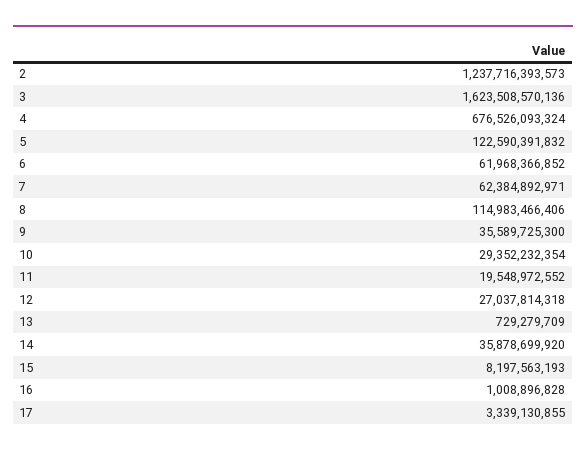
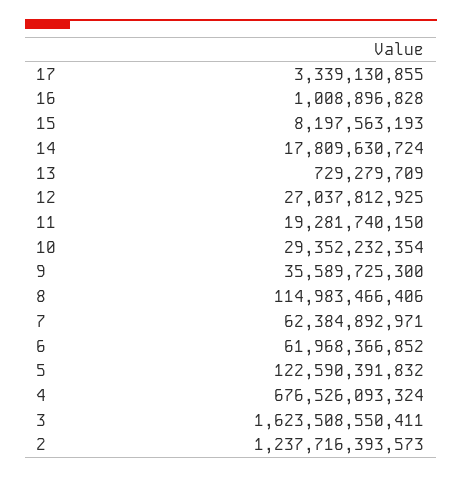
  {
    "2": 1237716393573,
-   "3": 1623508570136,
+   "3": 1623508550411,
    "4": 676526093324,
    "5": 122590391832,
    "6": 61968366852,
    "7": 62384892971,
    "8": 114983466406,
    "9": 35589725300,
    "10": 29352232354,
-   "11": 19548972552,
+   "11": 19281740150,
-   "12": 27037814318,
+   "12": 27037812925,
    "13": 729279709,
-   "14": 35878699920,
+   "14": 17809630724,
    "15": 8197563193,
    "16": 1008896828,
    "17": 3339130855
  }

